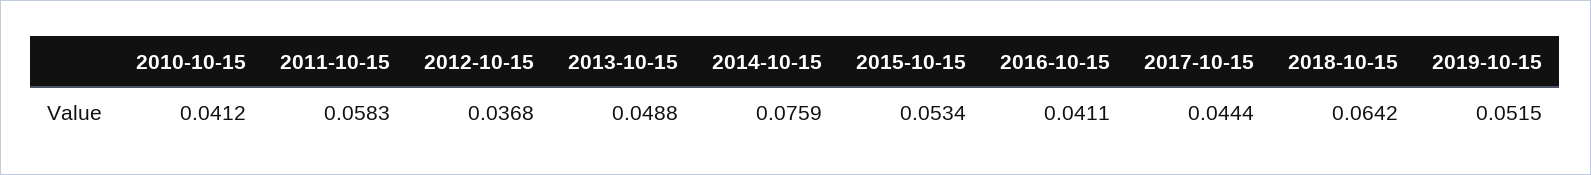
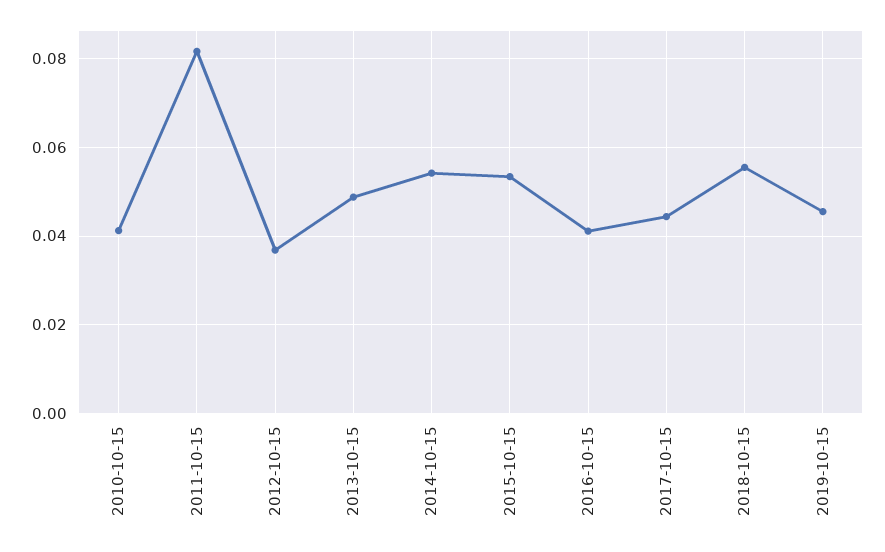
  {
    "2010-10-15": 0.0412,
-   "2011-10-15": 0.0583,
+   "2011-10-15": 0.082,
    "2012-10-15": 0.0368,
    "2013-10-15": 0.0488,
-   "2014-10-15": 0.0759,
+   "2014-10-15": 0.054,
    "2015-10-15": 0.0534,
    "2016-10-15": 0.0411,
    "2017-10-15": 0.0444,
-   "2018-10-15": 0.0642,
+   "2018-10-15": 0.056,
-   "2019-10-15": 0.0515
+   "2019-10-15": 0.046
  }

